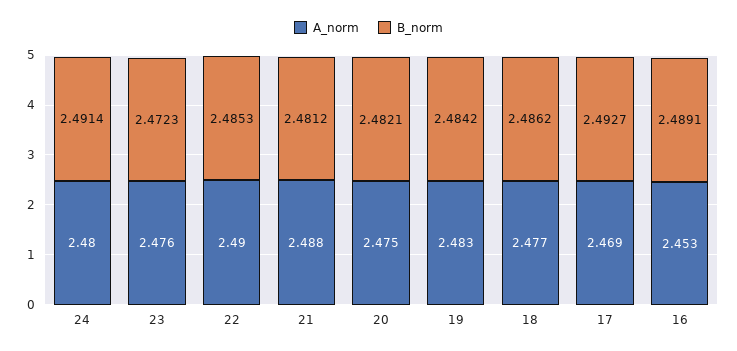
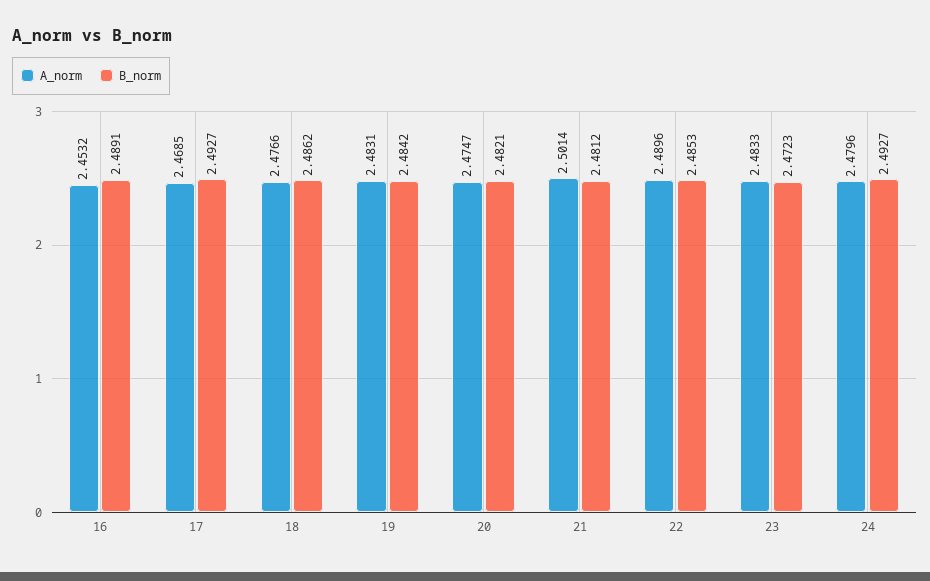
  {
    "A_norm": {
      "24": 2.4796,
-     "23": 2.476,
+     "23": 2.4833,
      "22": 2.4896,
-     "21": 2.488,
+     "21": 2.5014,
      "20": 2.4747,
      "19": 2.4831,
      "18": 2.4766,
      "17": 2.4685,
      "16": 2.4532
    },
    "B_norm": {
-     "24": 2.4914,
+     "24": 2.4927,
      "23": 2.4723,
      "22": 2.4853,
      "21": 2.4812,
      "20": 2.4821,
      "19": 2.4842,
      "18": 2.4862,
      "17": 2.4927,
      "16": 2.4891
    }
  }

